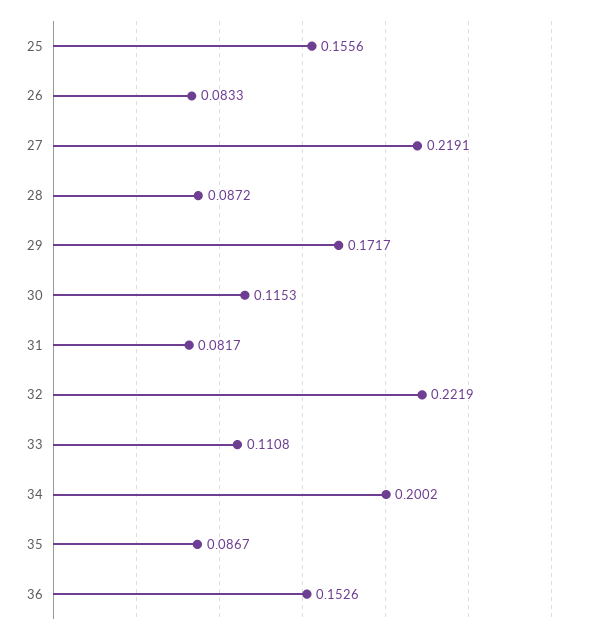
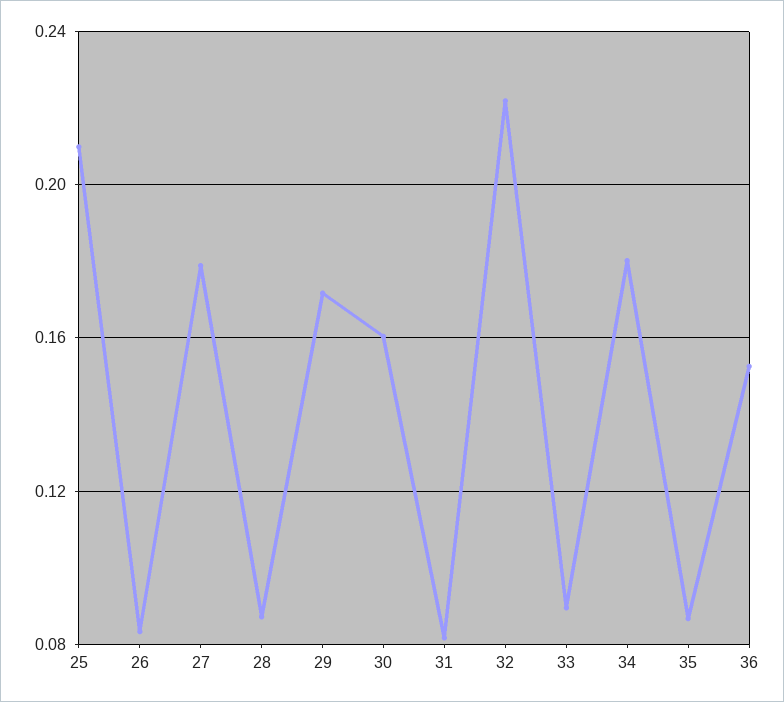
  {
-   "25": 0.1556,
+   "25": 0.21,
    "26": 0.0833,
-   "27": 0.2191,
+   "27": 0.18,
    "28": 0.0872,
    "29": 0.1717,
-   "30": 0.1153,
+   "30": 0.16,
    "31": 0.0817,
    "32": 0.2219,
-   "33": 0.1108,
+   "33": 0.09,
-   "34": 0.2002,
+   "34": 0.18,
    "35": 0.0867,
    "36": 0.1526
  }

